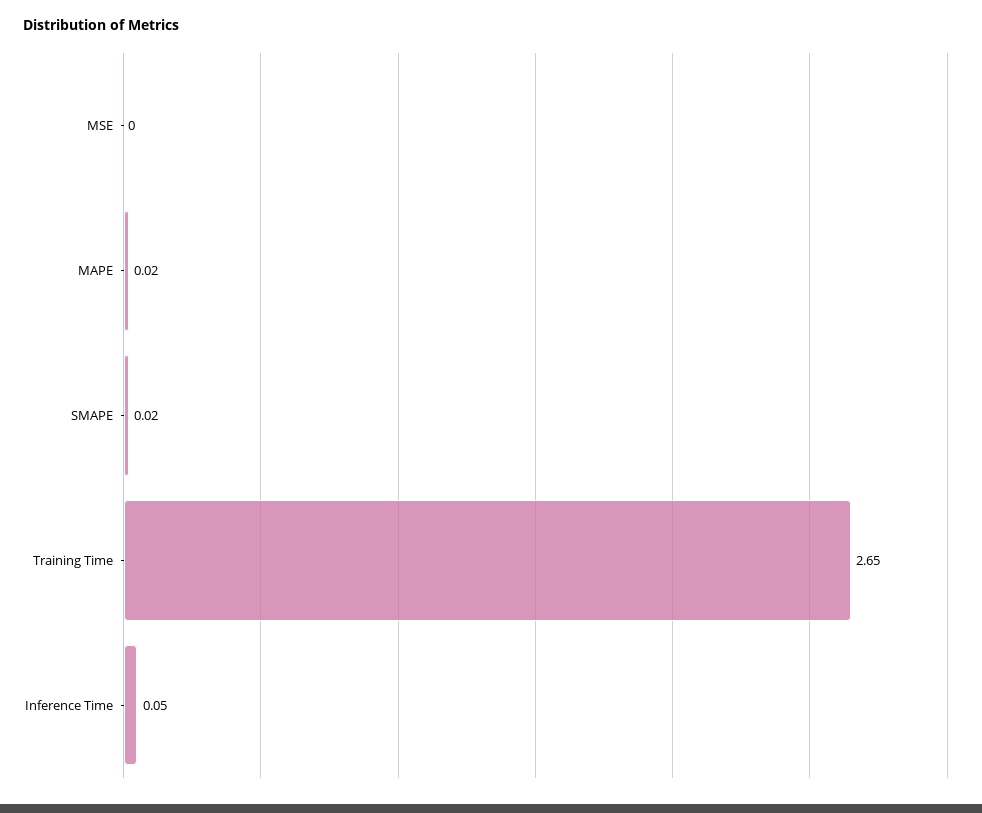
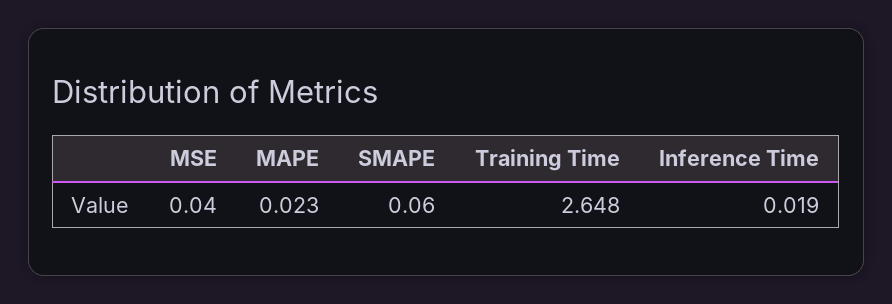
  {
-   "MSE": 0,
+   "MSE": 0.04,
    "MAPE": 0.023,
-   "SMAPE": 0.02,
+   "SMAPE": 0.06,
    "Training Time": 2.648,
-   "Inference Time": 0.05
+   "Inference Time": 0.019
  }

